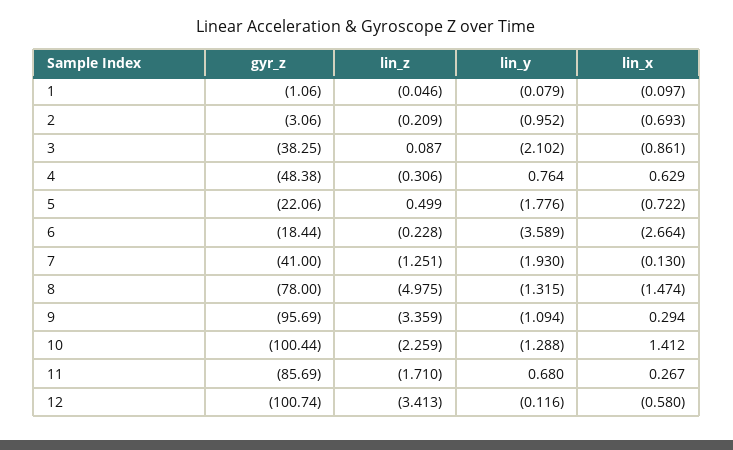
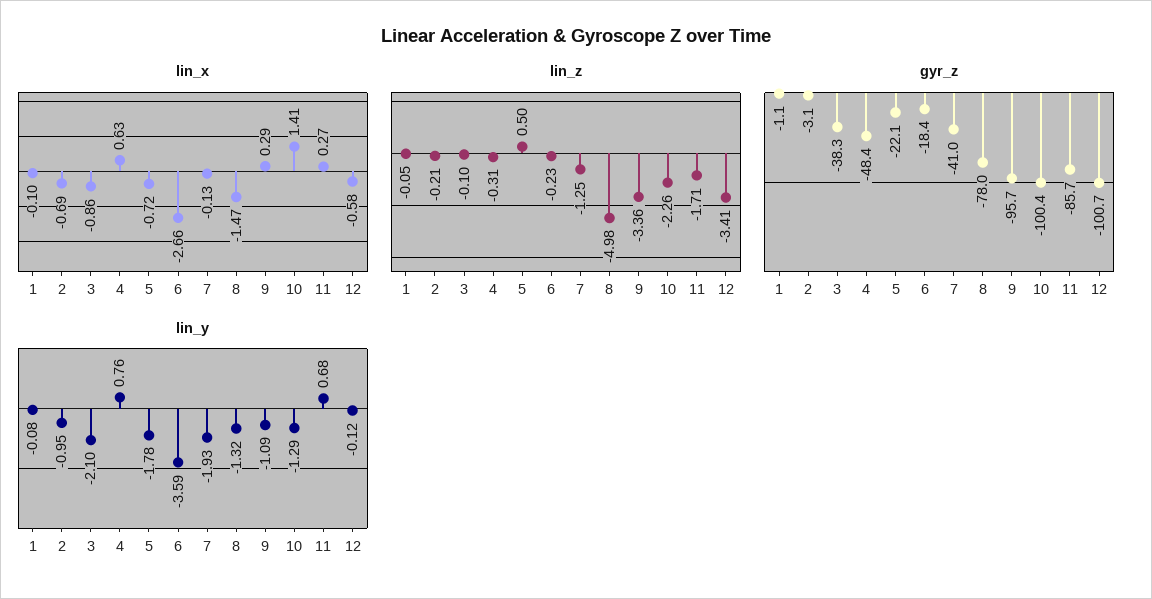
  {
    "gyr_z": {
      "1": -1.06,
      "2": -3.06,
      "3": -38.25,
      "4": -48.38,
      "5": -22.06,
      "6": -18.44,
      "7": -41,
      "8": -78,
      "9": -95.69,
      "10": -100.44,
      "11": -85.69,
      "12": -100.74
    },
    "lin_z": {
      "1": -0.046,
      "2": -0.209,
-     "3": 0.087,
+     "3": -0.1,
      "4": -0.306,
      "5": 0.499,
      "6": -0.228,
      "7": -1.251,
      "8": -4.975,
      "9": -3.359,
      "10": -2.259,
      "11": -1.71,
      "12": -3.413
    },
    "lin_y": {
      "1": -0.079,
      "2": -0.952,
      "3": -2.102,
      "4": 0.764,
      "5": -1.776,
      "6": -3.589,
      "7": -1.93,
      "8": -1.315,
      "9": -1.094,
      "10": -1.288,
      "11": 0.68,
      "12": -0.116
    },
    "lin_x": {
      "1": -0.097,
      "2": -0.693,
      "3": -0.861,
      "4": 0.629,
      "5": -0.722,
      "6": -2.664,
      "7": -0.13,
      "8": -1.474,
      "9": 0.294,
      "10": 1.412,
      "11": 0.267,
      "12": -0.58
    }
  }

